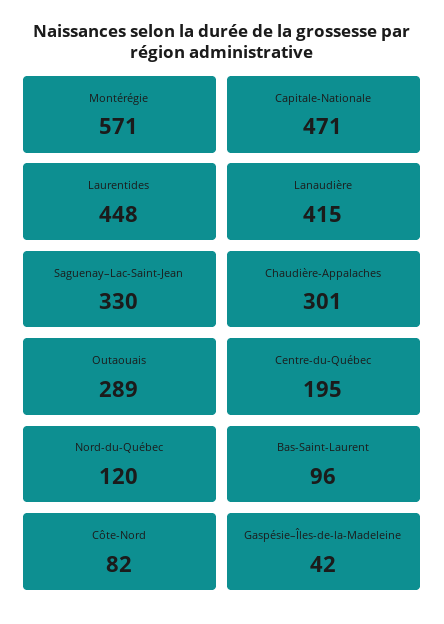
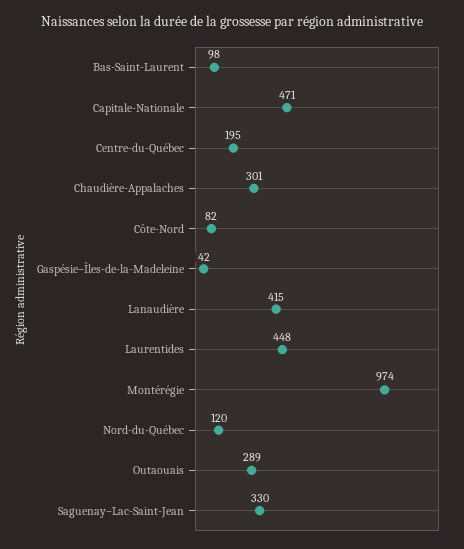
  {
-   "Montérégie": 571,
+   "Montérégie": 974,
    "Capitale-Nationale": 471,
    "Laurentides": 448,
    "Lanaudière": 415,
    "Saguenay–Lac-Saint-Jean": 330,
    "Chaudière-Appalaches": 301,
    "Outaouais": 289,
    "Centre-du-Québec": 195,
    "Nord-du-Québec": 120,
-   "Bas-Saint-Laurent": 96,
+   "Bas-Saint-Laurent": 98,
    "Côte-Nord": 82,
    "Gaspésie–Îles-de-la-Madeleine": 42
  }

